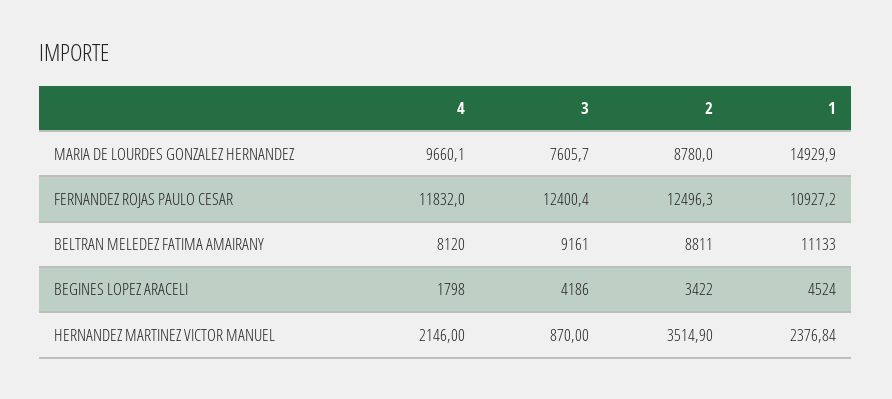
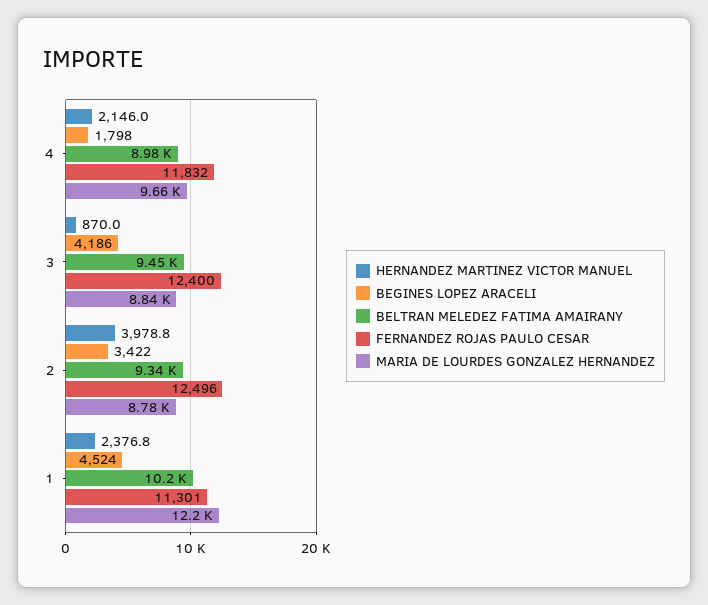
  {
    "MARIA DE LOURDES GONZALEZ HERNANDEZ": {
      "4": 9660.1,
-     "3": 7605.7,
+     "3": 8840,
      "2": 8780,
-     "1": 14929.9
+     "1": 12200
    },
    "FERNANDEZ ROJAS PAULO CESAR": {
      "4": 11832,
      "3": 12400.4,
      "2": 12496.3,
-     "1": 10927.2
+     "1": 11301
    },
    "BELTRAN MELEDEZ FATIMA AMAIRANY": {
-     "4": 8120,
+     "4": 8980,
-     "3": 9161,
+     "3": 9450,
-     "2": 8811,
+     "2": 9340,
-     "1": 11133
+     "1": 10200
    },
    "BEGINES LOPEZ ARACELI": {
      "4": 1798,
      "3": 4186,
      "2": 3422,
      "1": 4524
    },
    "HERNANDEZ MARTINEZ VICTOR MANUEL": {
      "4": 2146,
      "3": 870,
-     "2": 3514.9,
+     "2": 3978.8,
      "1": 2376.84
    }
  }

